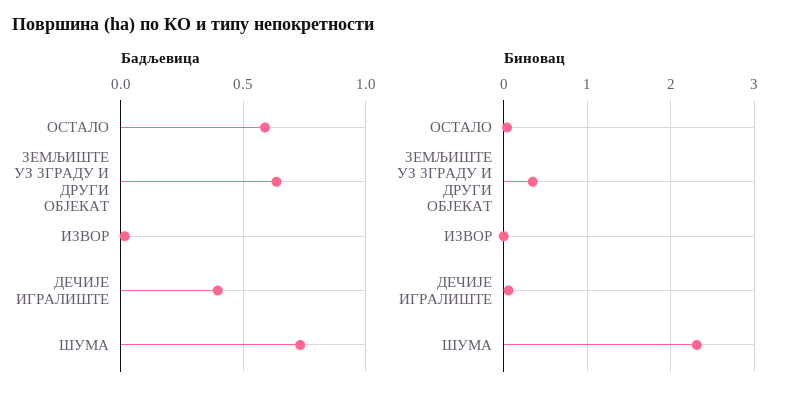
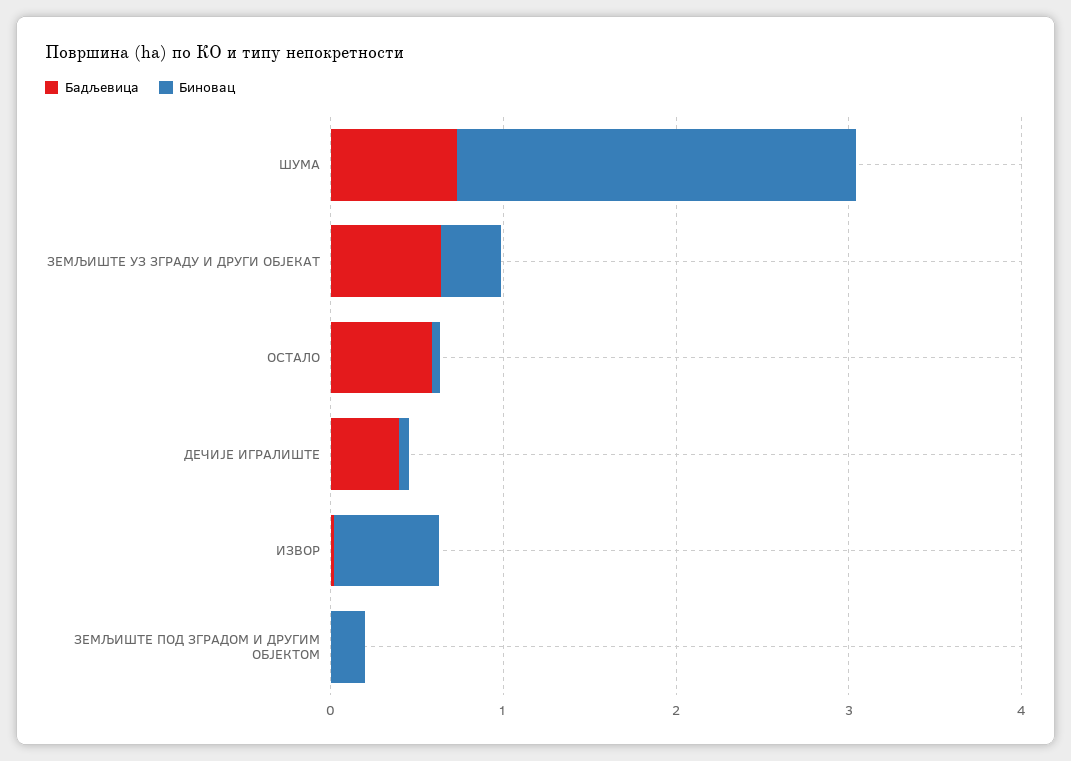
  {
    "Бадљевица": {
      "ОСТАЛО": 0.6,
      "ЗЕМЉИШТЕ УЗ ЗГРАДУ И ДРУГИ ОБЈЕКАТ": 0.65,
      "ИЗВОР": 0,
      "ДЕЧИЈЕ ИГРАЛИШТЕ": 0.4,
-     "ШУМА": 0.75
+     "ШУМА": 0.75,
+     "ЗЕМЉИШТЕ ПОД ЗГРАДОМ И ДРУГИМ ОБЈЕКТОМ": 0
    },
    "Биновац": {
      "ОСТАЛО": 0,
      "ЗЕМЉИШТЕ УЗ ЗГРАДУ И ДРУГИ ОБЈЕКАТ": 0.3,
-     "ИЗВОР": 0,
+     "ИЗВОР": 0.6,
      "ДЕЧИЈЕ ИГРАЛИШТЕ": 0.1,
-     "ШУМА": 2.3
+     "ШУМА": 2.3,
+     "ЗЕМЉИШТЕ ПОД ЗГРАДОМ И ДРУГИМ ОБЈЕКТОМ": 0.2
    }
  }

